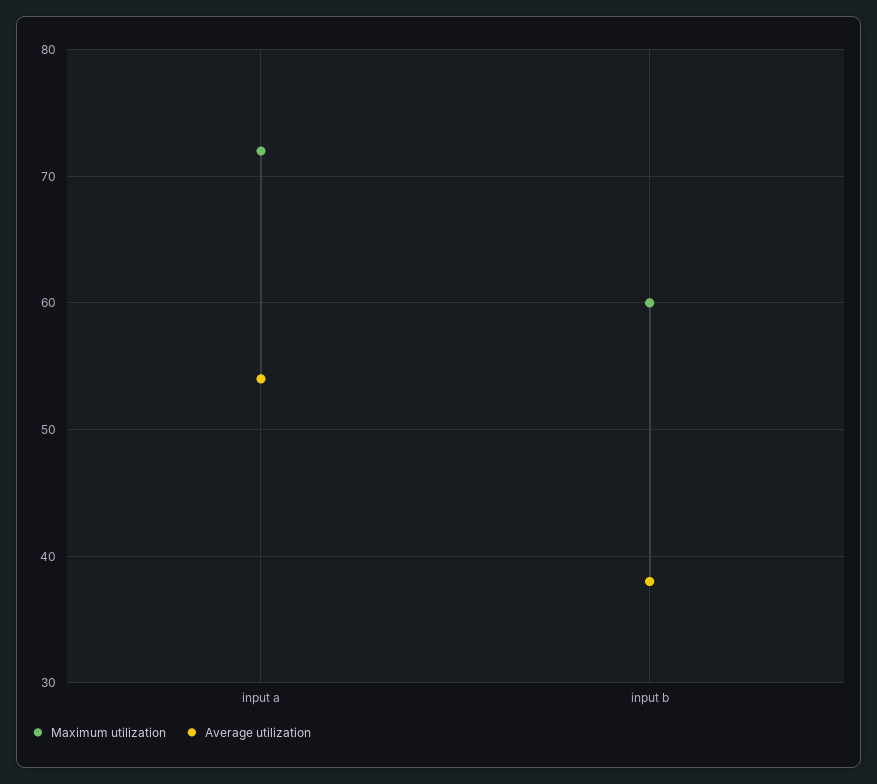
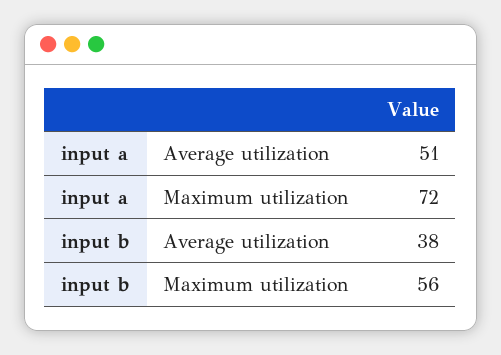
  {
    "Maximum utilization": {
      "input a": 72,
-     "input b": 60
+     "input b": 56
    },
    "Average utilization": {
-     "input a": 54,
+     "input a": 51,
      "input b": 38
    }
  }

